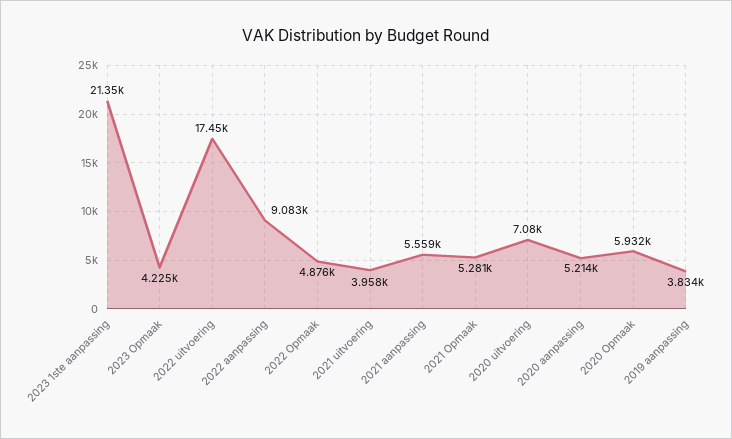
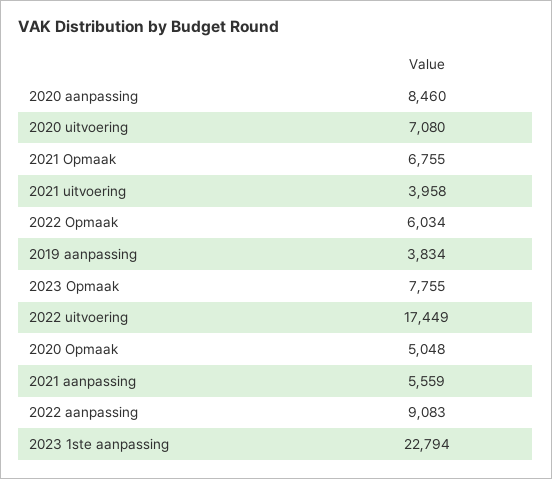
  {
-   "2023 1ste aanpassing": 21350,
+   "2023 1ste aanpassing": 22794,
-   "2023 Opmaak": 4225,
+   "2023 Opmaak": 7755,
    "2022 uitvoering": 17449,
    "2022 aanpassing": 9083,
-   "2022 Opmaak": 4876,
+   "2022 Opmaak": 6034,
    "2021 uitvoering": 3958,
    "2021 aanpassing": 5559,
-   "2021 Opmaak": 5281,
+   "2021 Opmaak": 6755,
    "2020 uitvoering": 7080,
-   "2020 aanpassing": 5214,
+   "2020 aanpassing": 8460,
-   "2020 Opmaak": 5932,
+   "2020 Opmaak": 5048,
    "2019 aanpassing": 3834
  }

